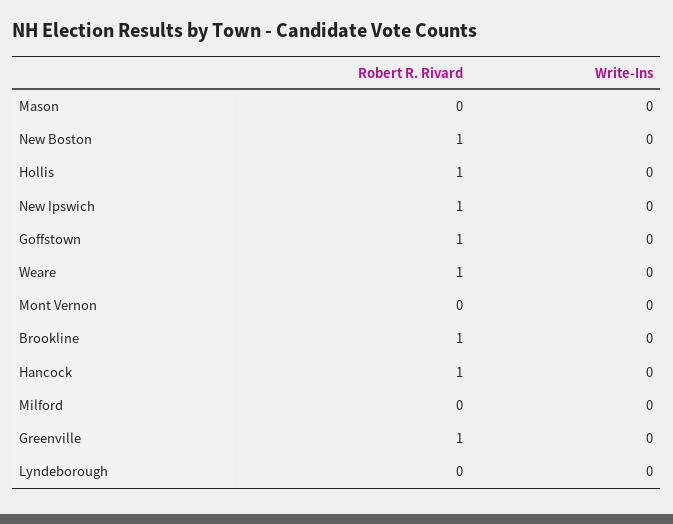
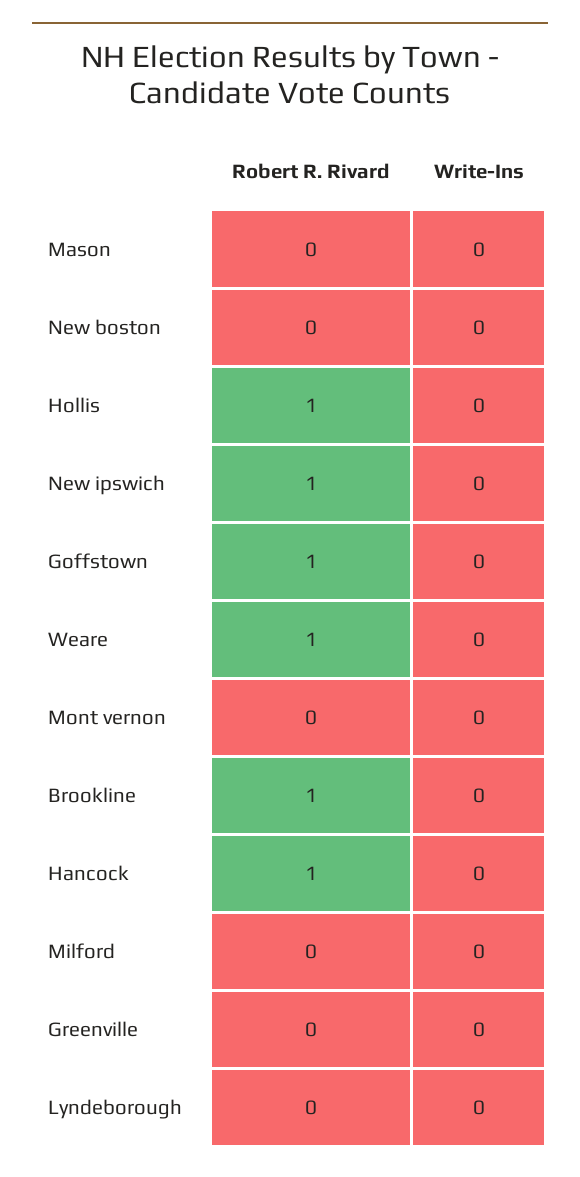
  {
    "Robert R. Rivard": {
      "Mason": 0,
-     "New Boston": 1,
+     "New Boston": 0,
      "Hollis": 1,
      "New Ipswich": 1,
      "Goffstown": 1,
      "Weare": 1,
      "Mont Vernon": 0,
      "Brookline": 1,
      "Hancock": 1,
      "Milford": 0,
-     "Greenville": 1,
+     "Greenville": 0,
      "Lyndeborough": 0
    },
    "Write-Ins": {
      "Mason": 0,
      "New Boston": 0,
      "Hollis": 0,
      "New Ipswich": 0,
      "Goffstown": 0,
      "Weare": 0,
      "Mont Vernon": 0,
      "Brookline": 0,
      "Hancock": 0,
      "Milford": 0,
      "Greenville": 0,
      "Lyndeborough": 0
    }
  }

